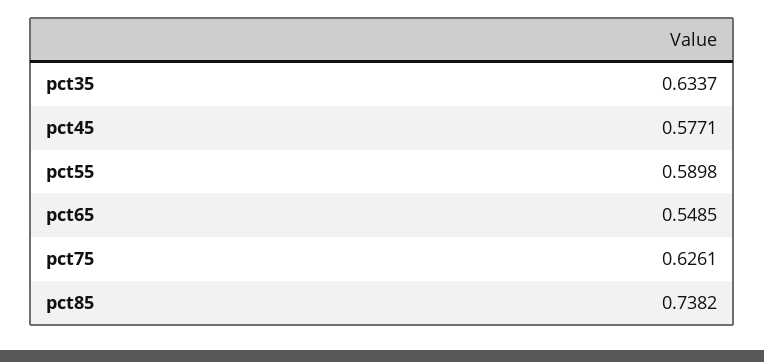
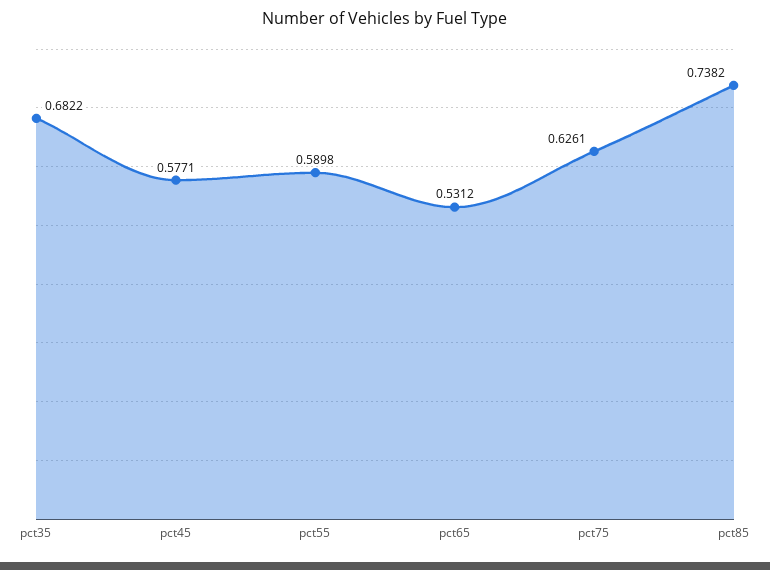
  {
-   "pct35": 0.6337,
+   "pct35": 0.6822,
    "pct45": 0.5771,
    "pct55": 0.5898,
-   "pct65": 0.5485,
+   "pct65": 0.5312,
    "pct75": 0.6261,
    "pct85": 0.7382
  }

